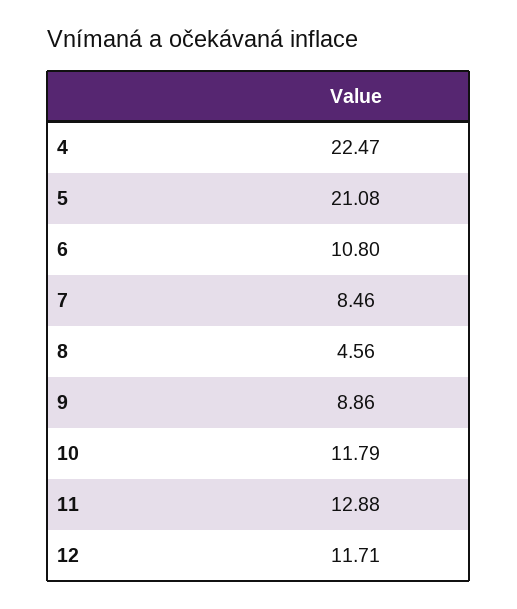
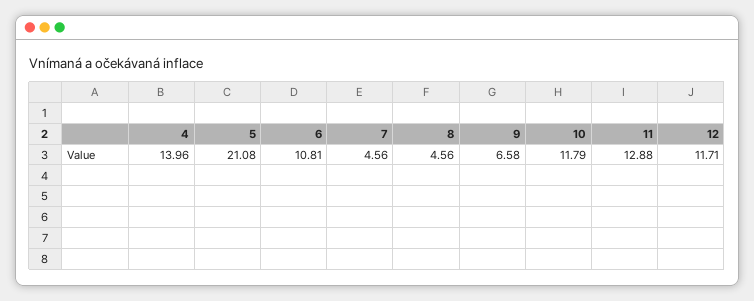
  {
-   "4": 22.47,
+   "4": 13.96,
    "5": 21.08,
-   "6": 10.8,
+   "6": 10.81,
-   "7": 8.46,
+   "7": 4.56,
    "8": 4.56,
-   "9": 8.86,
+   "9": 6.58,
    "10": 11.79,
    "11": 12.88,
    "12": 11.71
  }

